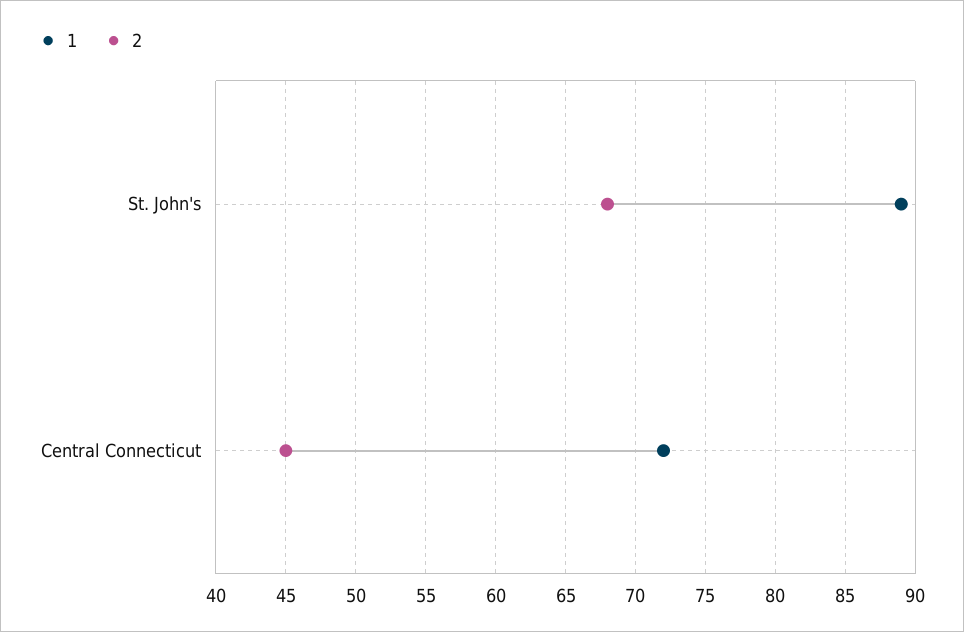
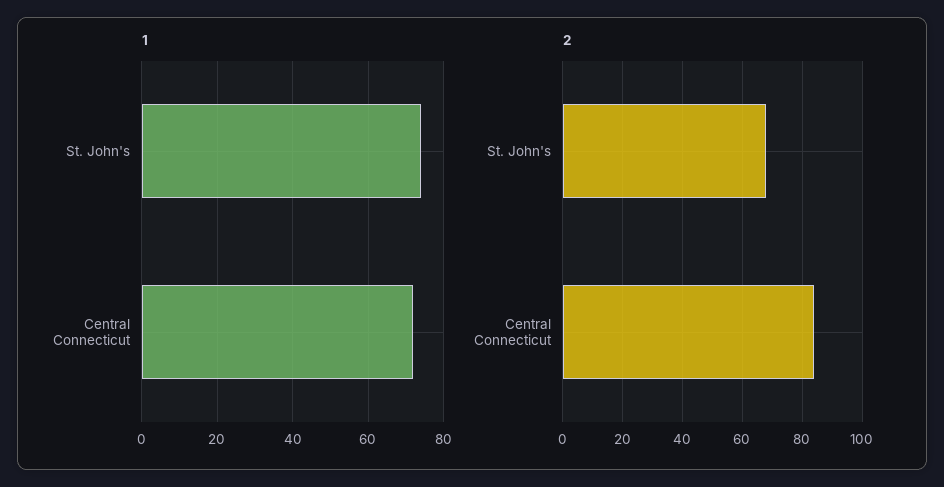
  {
    "1": {
-     "St. John's": 89,
+     "St. John's": 75,
      "Central Connecticut": 72
    },
    "2": {
      "St. John's": 68,
-     "Central Connecticut": 45
+     "Central Connecticut": 85
    }
  }

